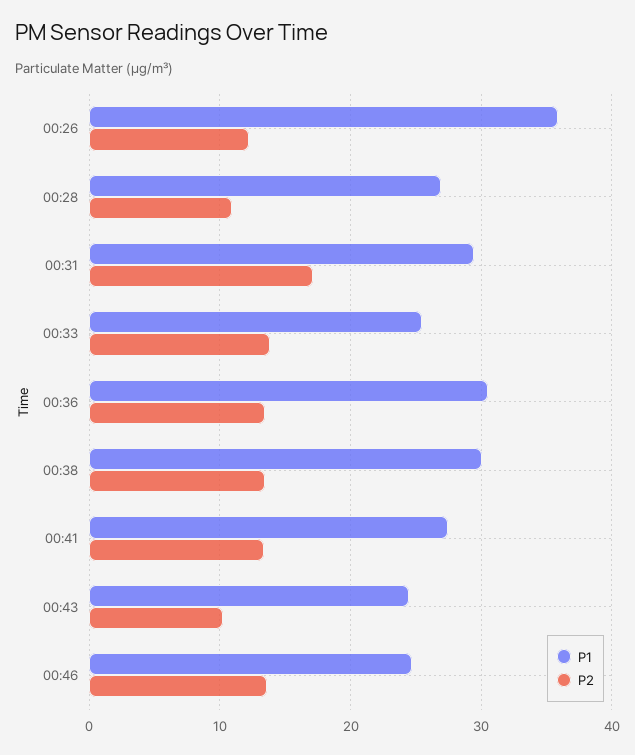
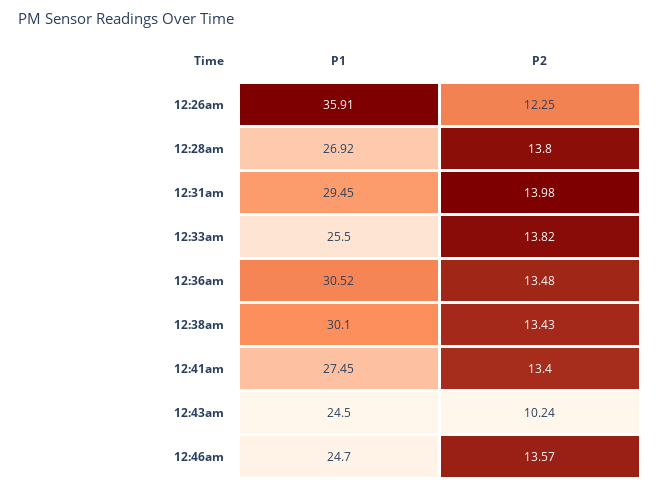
  {
    "P1": {
      "00:26": 35.91,
      "00:28": 26.92,
      "00:31": 29.45,
      "00:33": 25.5,
      "00:36": 30.52,
      "00:38": 30.1,
      "00:41": 27.45,
      "00:43": 24.5,
      "00:46": 24.7
    },
    "P2": {
      "00:26": 12.25,
-     "00:28": 11,
+     "00:28": 13.8,
-     "00:31": 17,
+     "00:31": 13.98,
      "00:33": 13.82,
      "00:36": 13.48,
      "00:38": 13.43,
      "00:41": 13.4,
      "00:43": 10.24,
      "00:46": 13.57
    }
  }

